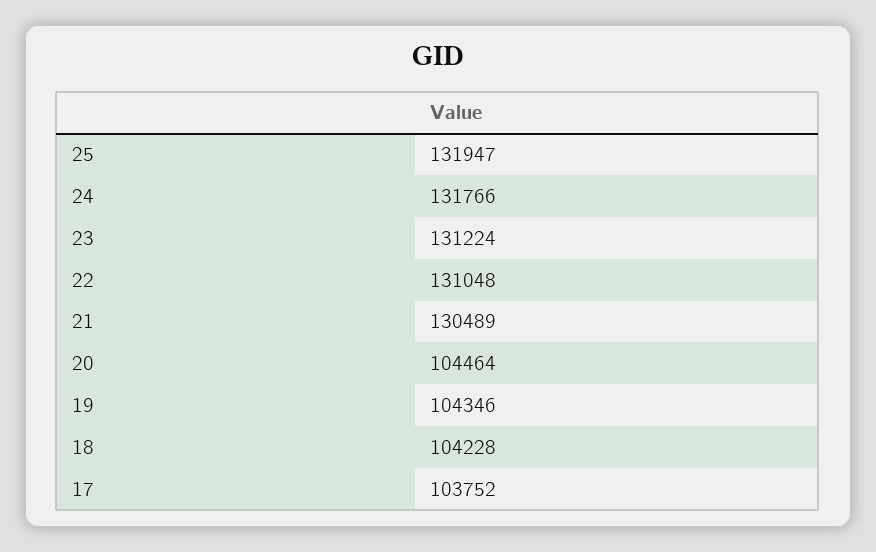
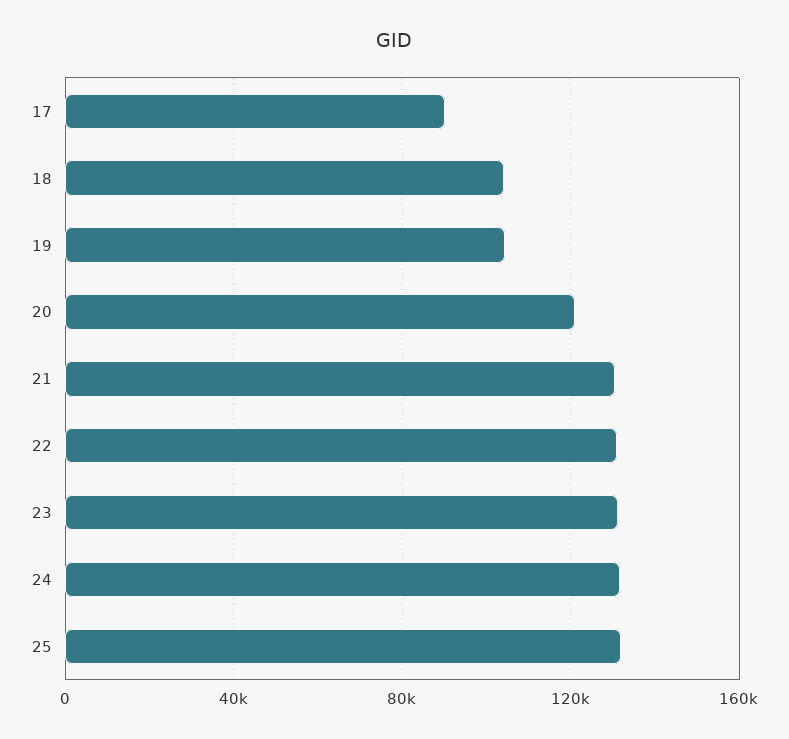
  {
    "25": 131947,
    "24": 131766,
    "23": 131224,
    "22": 131048,
    "21": 130489,
-   "20": 104464,
+   "20": 120000,
    "19": 104346,
    "18": 104228,
-   "17": 103752
+   "17": 90000
  }

